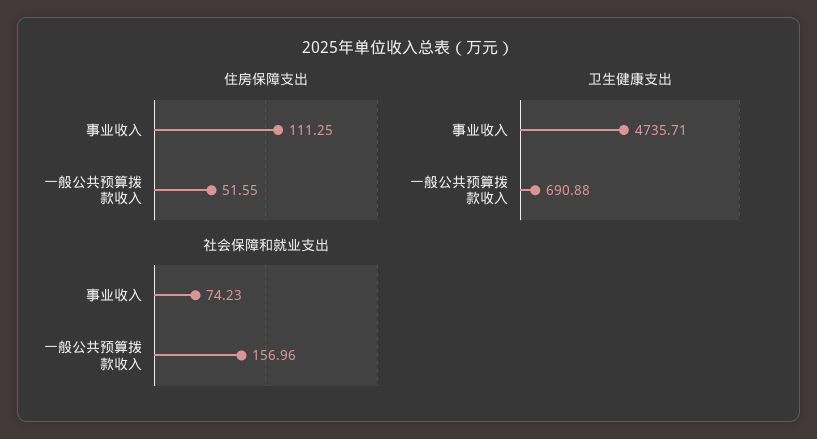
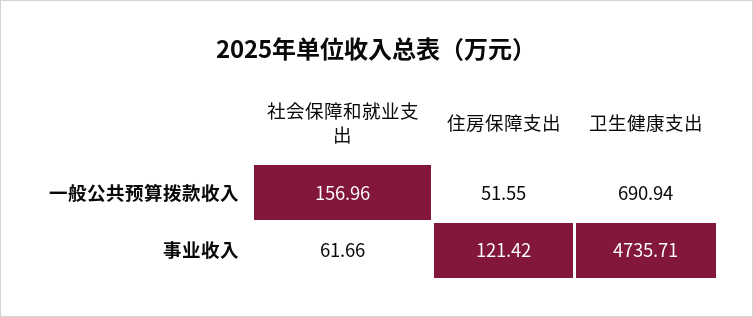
  {
    "住房保障支出": {
-     "事业收入": 111.25,
+     "事业收入": 121.42,
      "一般公共预算拨款收入": 51.55
    },
    "卫生健康支出": {
      "事业收入": 4735.71,
-     "一般公共预算拨款收入": 690.88
+     "一般公共预算拨款收入": 690.94
    },
    "社会保障和就业支出": {
-     "事业收入": 74.23,
+     "事业收入": 61.66,
      "一般公共预算拨款收入": 156.96
    }
  }

